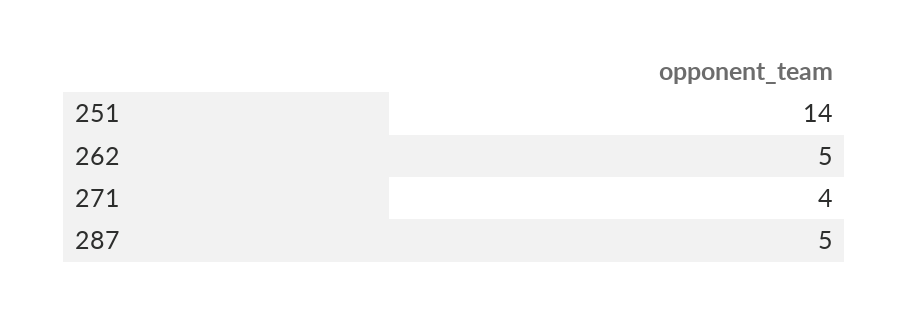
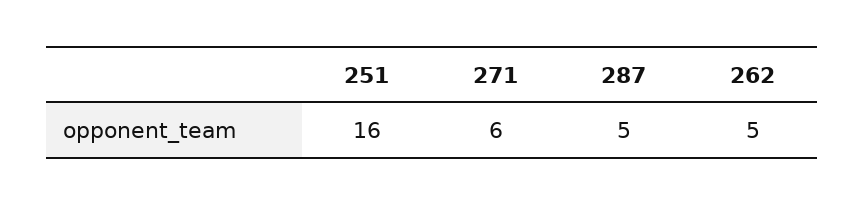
  {
-   "251": 14,
+   "251": 16,
    "262": 5,
-   "271": 4,
+   "271": 6,
    "287": 5
  }

